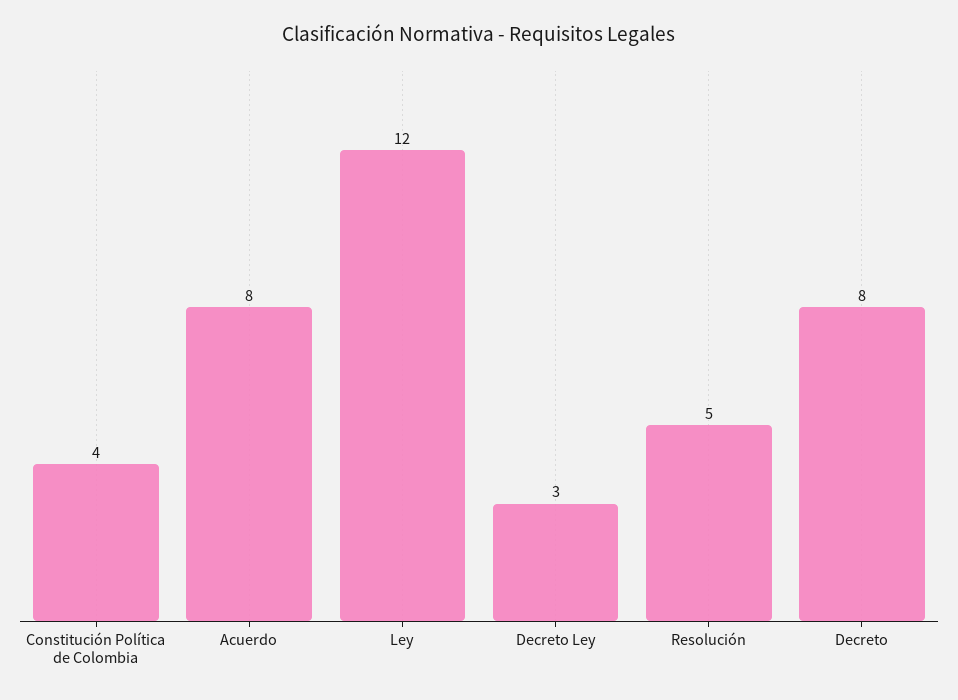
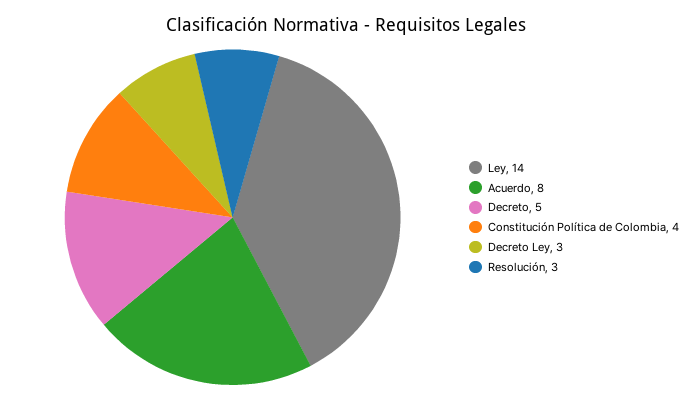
  {
    "Constitución Política de Colombia": 4,
    "Acuerdo": 8,
-   "Ley": 12,
+   "Ley": 14,
    "Decreto Ley": 3,
-   "Resolución": 5,
+   "Resolución": 3,
-   "Decreto": 8
+   "Decreto": 5
  }

